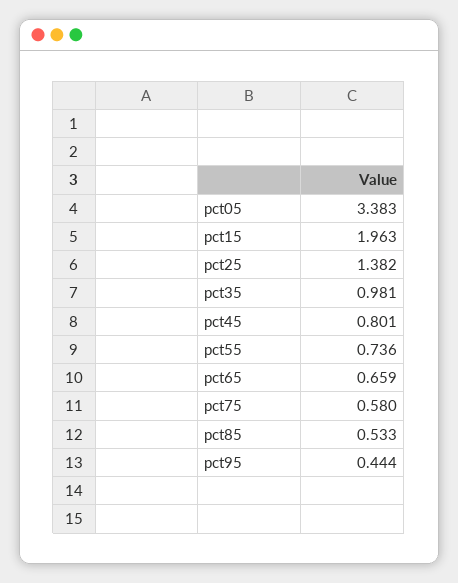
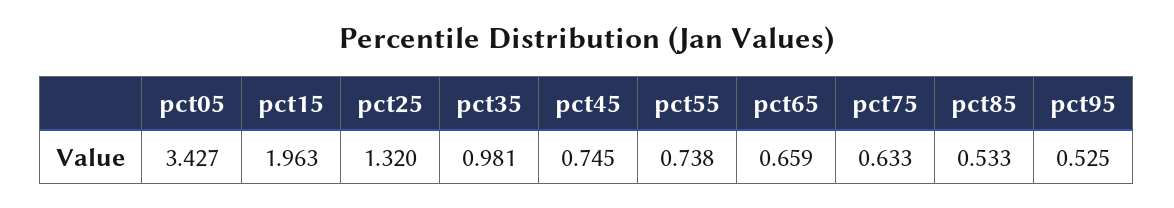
  {
-   "pct05": 3.383,
+   "pct05": 3.427,
    "pct15": 1.963,
-   "pct25": 1.382,
+   "pct25": 1.32,
    "pct35": 0.981,
-   "pct45": 0.801,
+   "pct45": 0.745,
-   "pct55": 0.736,
+   "pct55": 0.738,
    "pct65": 0.659,
-   "pct75": 0.58,
+   "pct75": 0.633,
    "pct85": 0.533,
-   "pct95": 0.444
+   "pct95": 0.525
  }

